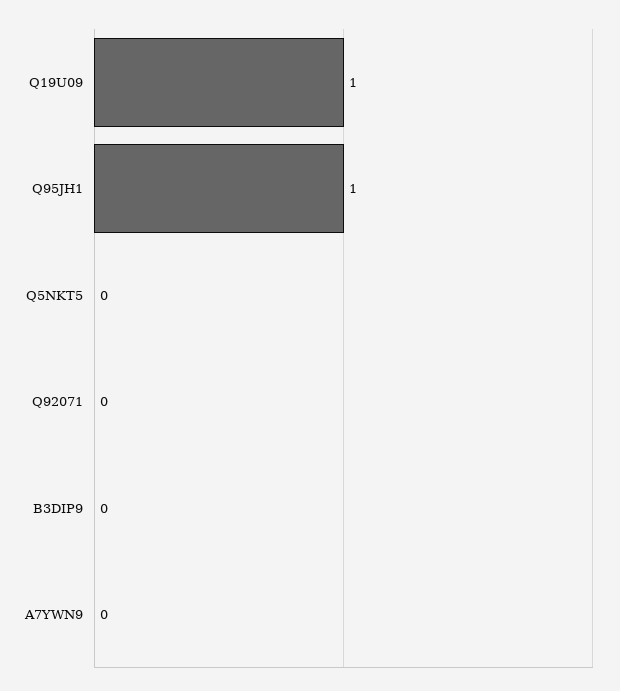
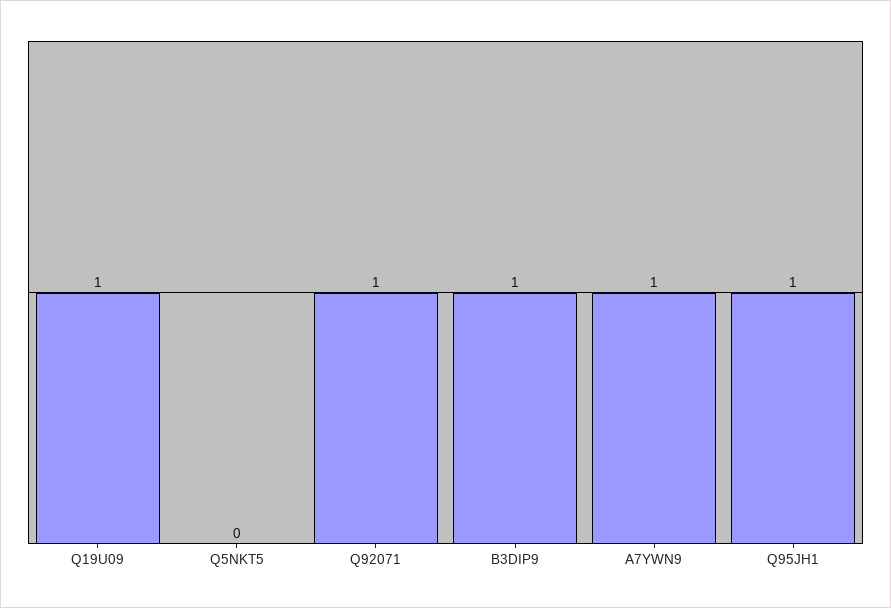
  {
    "Q19U09": 1,
    "Q95JH1": 1,
    "Q5NKT5": 0,
-   "Q92071": 0,
+   "Q92071": 1,
-   "B3DIP9": 0,
+   "B3DIP9": 1,
-   "A7YWN9": 0
+   "A7YWN9": 1
  }

